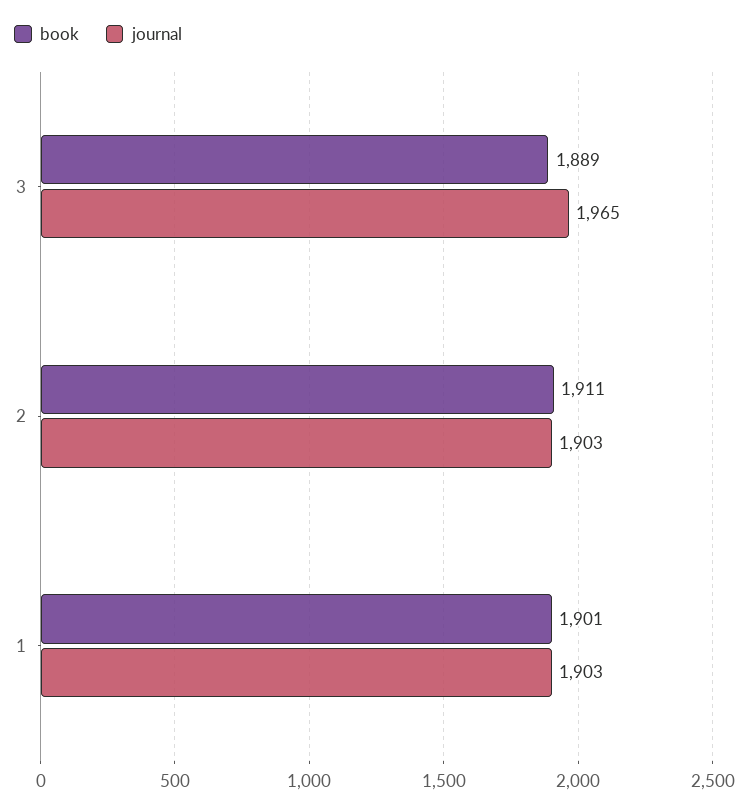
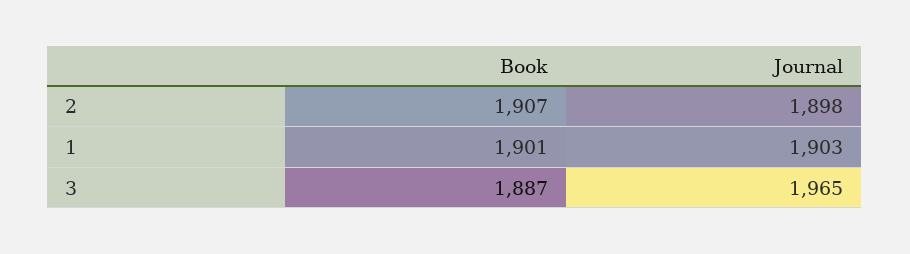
  {
    "book": {
-     "3": 1889,
+     "3": 1887,
-     "2": 1911,
+     "2": 1907,
      "1": 1901
    },
    "journal": {
      "3": 1965,
-     "2": 1903,
+     "2": 1898,
      "1": 1903
    }
  }

